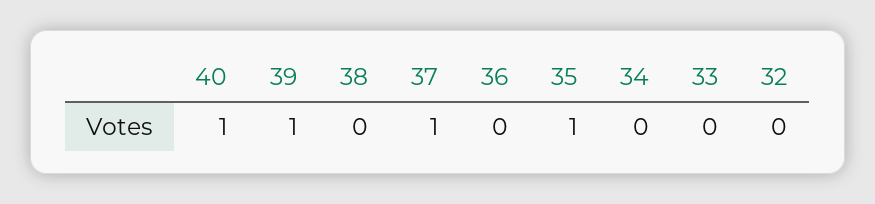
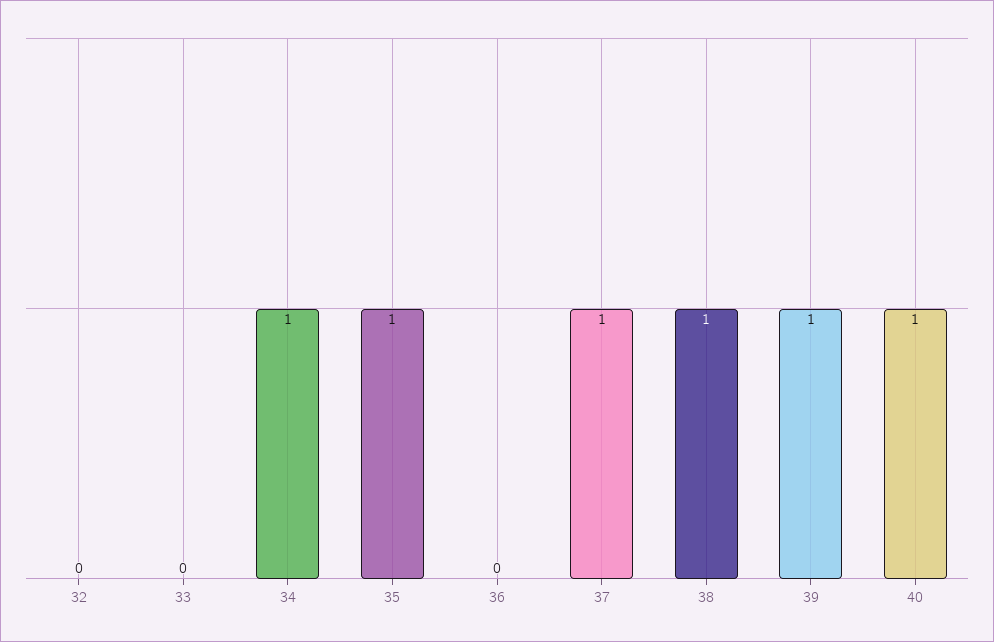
  {
    "40": 1,
    "39": 1,
-   "38": 0,
+   "38": 1,
    "37": 1,
    "36": 0,
    "35": 1,
-   "34": 0,
+   "34": 1,
    "33": 0,
    "32": 0
  }

